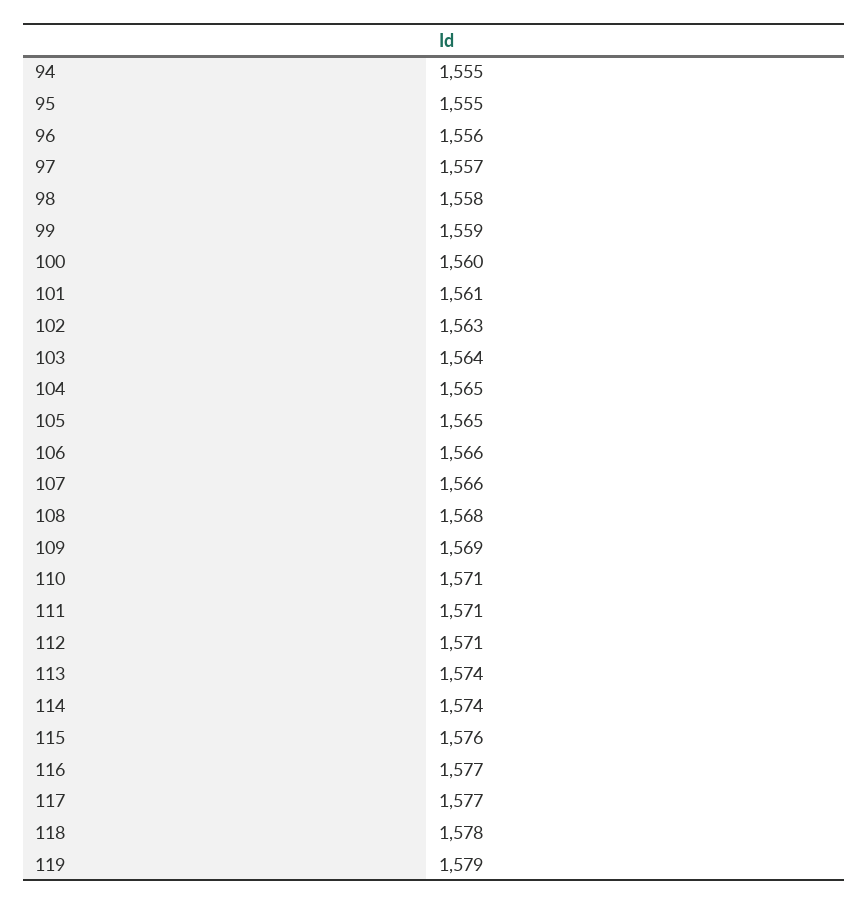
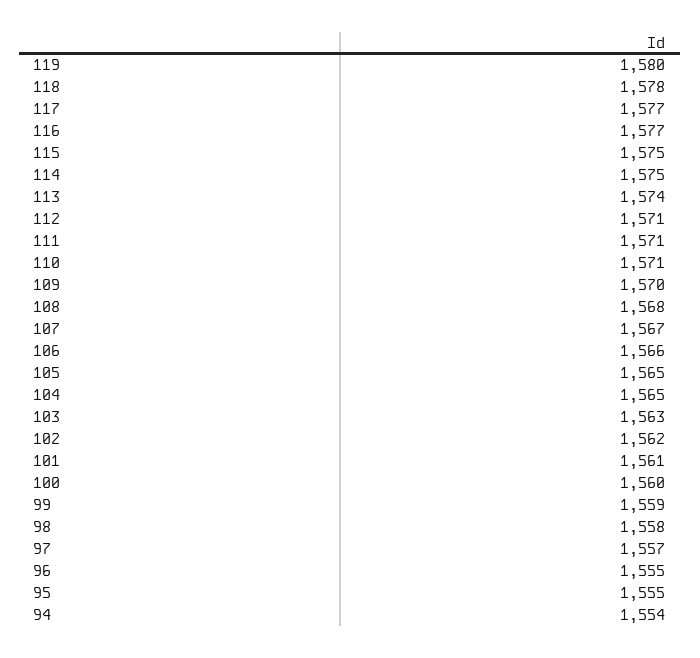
  {
-   "94": 1555,
+   "94": 1554,
    "95": 1555,
-   "96": 1556,
+   "96": 1555,
    "97": 1557,
    "98": 1558,
    "99": 1559,
    "100": 1560,
    "101": 1561,
-   "102": 1563,
+   "102": 1562,
-   "103": 1564,
+   "103": 1563,
    "104": 1565,
    "105": 1565,
    "106": 1566,
-   "107": 1566,
+   "107": 1567,
    "108": 1568,
-   "109": 1569,
+   "109": 1570,
    "110": 1571,
    "111": 1571,
    "112": 1571,
    "113": 1574,
-   "114": 1574,
+   "114": 1575,
-   "115": 1576,
+   "115": 1575,
    "116": 1577,
    "117": 1577,
    "118": 1578,
-   "119": 1579
+   "119": 1580
  }

